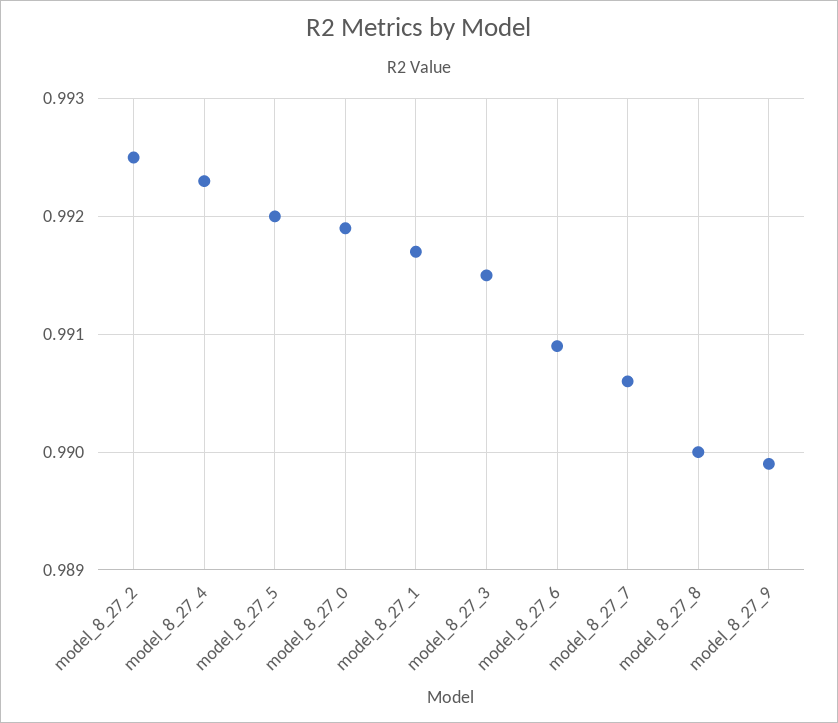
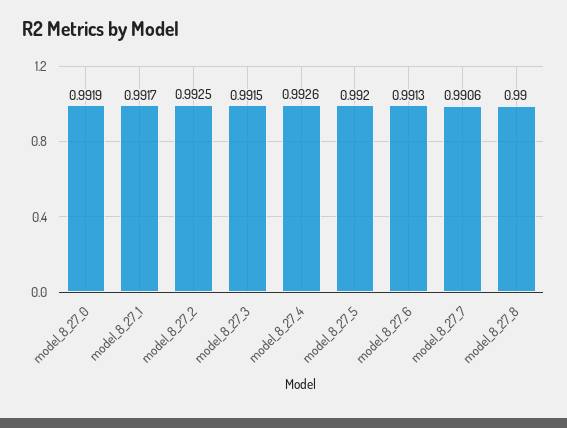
  {
    "model_8_27_2": 0.9925,
-   "model_8_27_4": 0.9923,
+   "model_8_27_4": 0.9926,
    "model_8_27_5": 0.992,
    "model_8_27_0": 0.9919,
    "model_8_27_1": 0.9917,
    "model_8_27_3": 0.9915,
-   "model_8_27_6": 0.9909,
+   "model_8_27_6": 0.9913,
    "model_8_27_7": 0.9906,
-   "model_8_27_8": 0.99,
+   "model_8_27_8": 0.99
-   "model_8_27_9": 0.9899
  }

